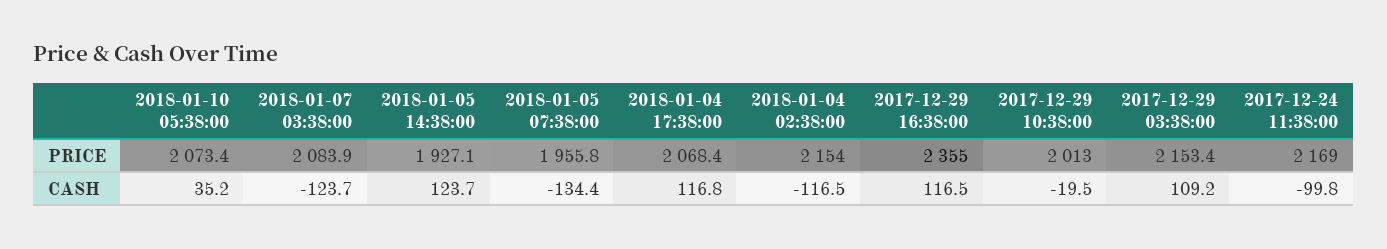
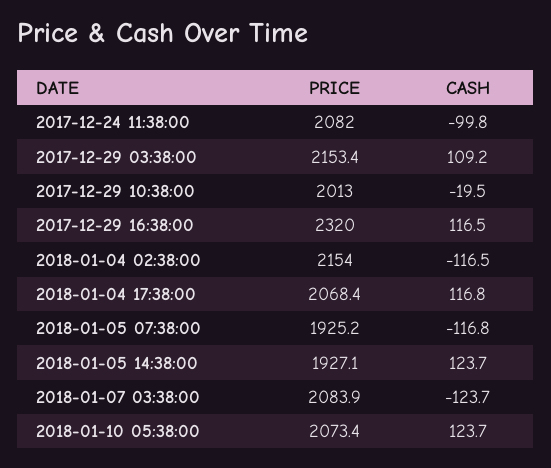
  {
    "2018-01-10 05:38:00": {
      "PRICE": 2073.4,
-     "CASH": 35.2
+     "CASH": 123.7
    },
    "2018-01-07 03:38:00": {
      "PRICE": 2083.9,
      "CASH": -123.7
    },
    "2018-01-05 14:38:00": {
      "PRICE": 1927.1,
      "CASH": 123.7
    },
    "2018-01-05 07:38:00": {
-     "PRICE": 1955.8,
+     "PRICE": 1925.2,
-     "CASH": -134.4
+     "CASH": -116.8
    },
    "2018-01-04 17:38:00": {
      "PRICE": 2068.4,
      "CASH": 116.8
    },
    "2018-01-04 02:38:00": {
      "PRICE": 2154,
      "CASH": -116.5
    },
    "2017-12-29 16:38:00": {
-     "PRICE": 2355,
+     "PRICE": 2320,
      "CASH": 116.5
    },
    "2017-12-29 10:38:00": {
      "PRICE": 2013,
      "CASH": -19.5
    },
    "2017-12-29 03:38:00": {
      "PRICE": 2153.4,
      "CASH": 109.2
    },
    "2017-12-24 11:38:00": {
-     "PRICE": 2169,
+     "PRICE": 2082,
      "CASH": -99.8
    }
  }

